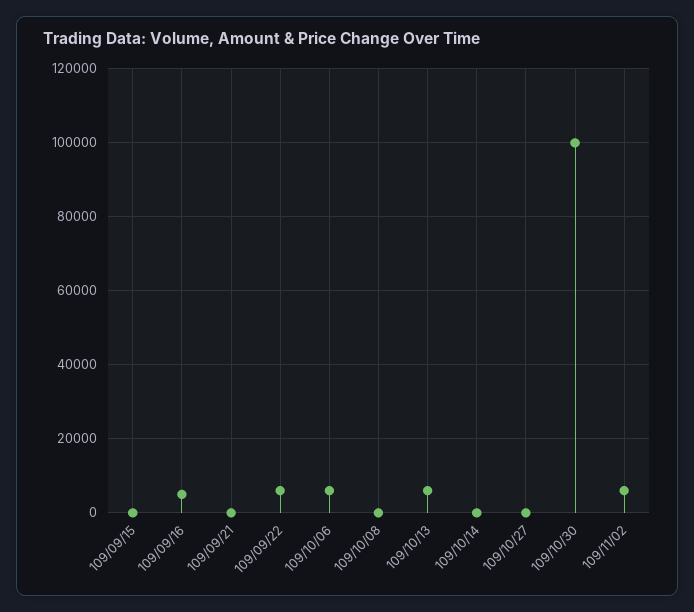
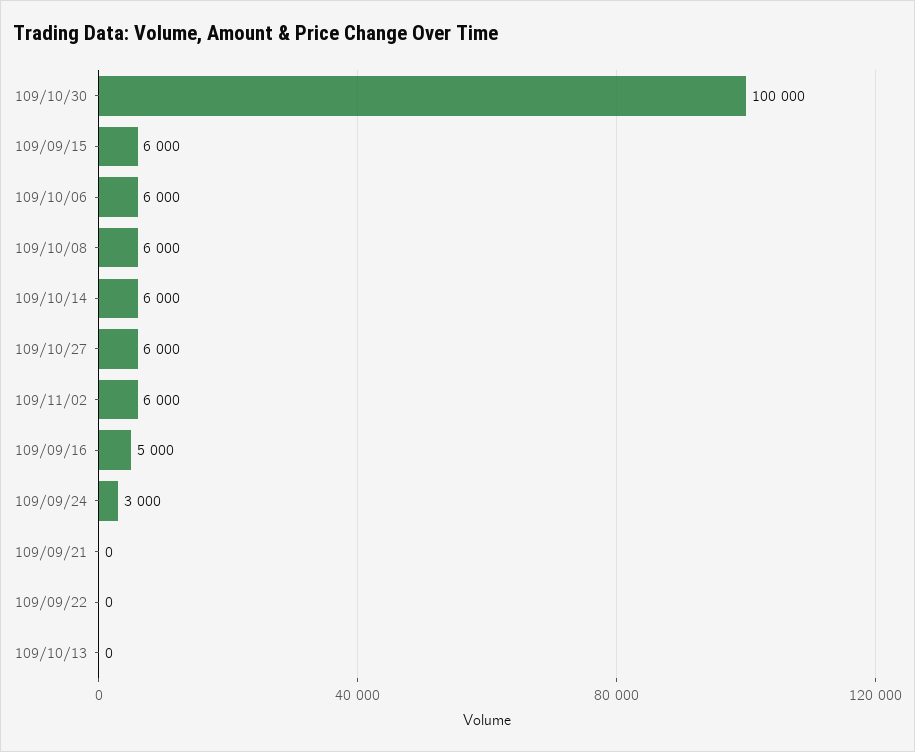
  {
-   "109/09/15": 0,
+   "109/09/15": 6000,
    "109/09/16": 5000,
    "109/09/21": 0,
-   "109/09/22": 6000,
+   "109/09/22": 0,
    "109/10/06": 6000,
-   "109/10/08": 0,
+   "109/10/08": 6000,
-   "109/10/13": 6000,
+   "109/10/13": 0,
-   "109/10/14": 0,
+   "109/10/14": 6000,
-   "109/10/27": 0,
+   "109/10/27": 6000,
    "109/10/30": 100000,
-   "109/11/02": 6000
+   "109/11/02": 6000,
+   "109/09/24": 3000
  }

